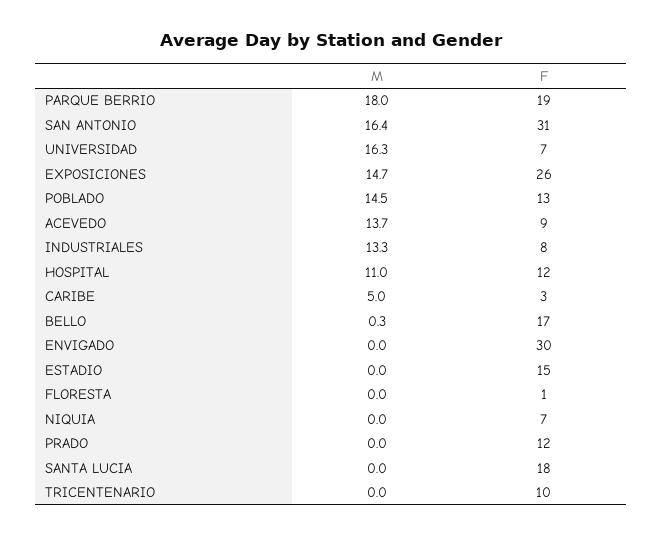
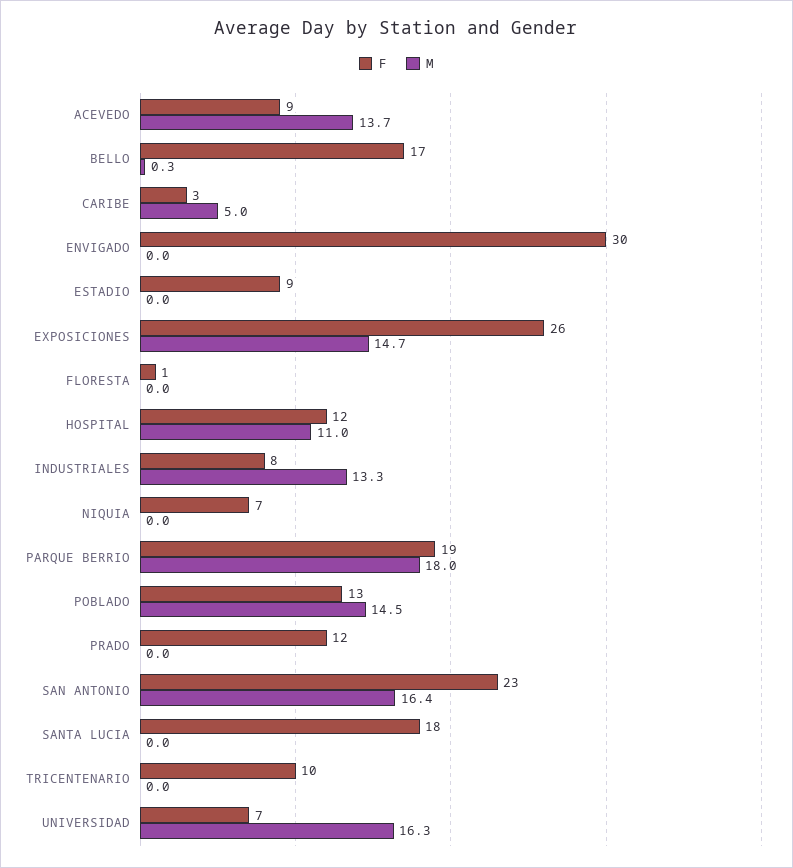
  {
    "M": {
      "PARQUE BERRIO": 18,
      "SAN ANTONIO": 16.4,
      "UNIVERSIDAD": 16.3,
      "EXPOSICIONES": 14.7,
      "POBLADO": 14.5,
      "ACEVEDO": 13.7,
      "INDUSTRIALES": 13.3,
      "HOSPITAL": 11,
      "CARIBE": 5,
      "BELLO": 0.3,
      "ENVIGADO": 0,
      "ESTADIO": 0,
      "FLORESTA": 0,
      "NIQUIA": 0,
      "PRADO": 0,
      "SANTA LUCIA": 0,
      "TRICENTENARIO": 0
    },
    "F": {
      "PARQUE BERRIO": 19,
-     "SAN ANTONIO": 31,
+     "SAN ANTONIO": 23,
      "UNIVERSIDAD": 7,
      "EXPOSICIONES": 26,
      "POBLADO": 13,
      "ACEVEDO": 9,
      "INDUSTRIALES": 8,
      "HOSPITAL": 12,
      "CARIBE": 3,
      "BELLO": 17,
      "ENVIGADO": 30,
-     "ESTADIO": 15,
+     "ESTADIO": 9,
      "FLORESTA": 1,
      "NIQUIA": 7,
      "PRADO": 12,
      "SANTA LUCIA": 18,
      "TRICENTENARIO": 10
    }
  }

